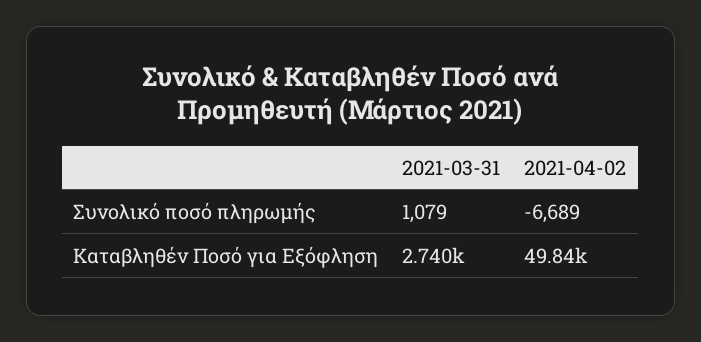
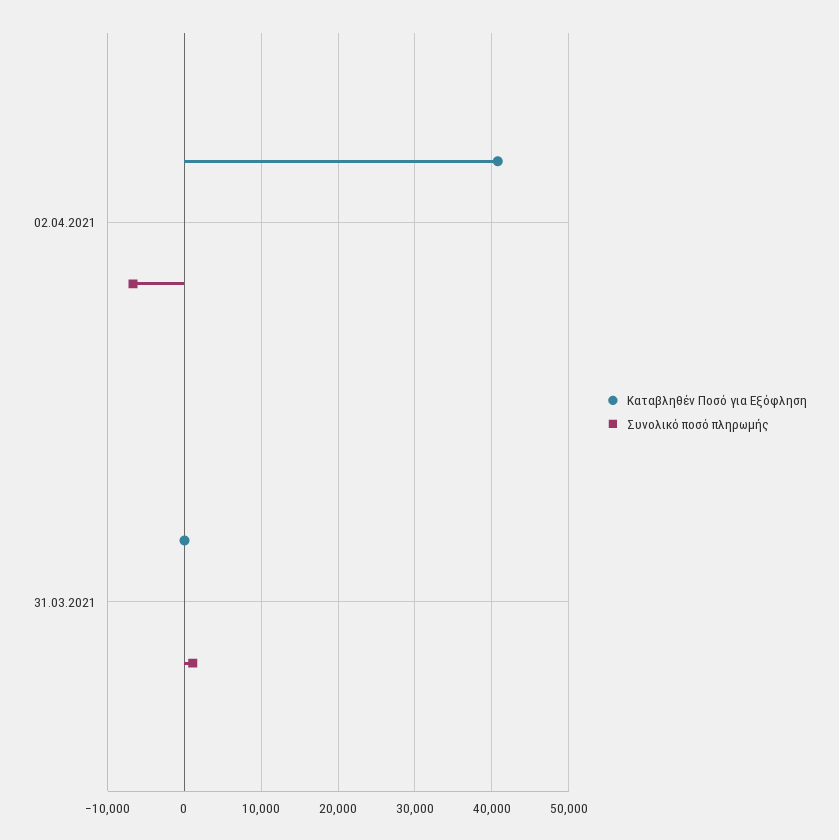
  {
    "Συνολικό ποσό πληρωμής": {
      "2021-03-31": 1079,
      "2021-04-02": -6689
    },
    "Καταβληθέν Ποσό για Εξόφληση": {
-     "2021-03-31": 2740,
+     "2021-03-31": 0,
-     "2021-04-02": 49840
+     "2021-04-02": 41000
    }
  }

